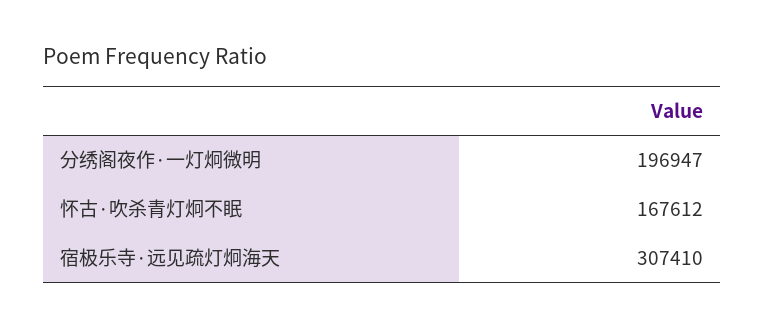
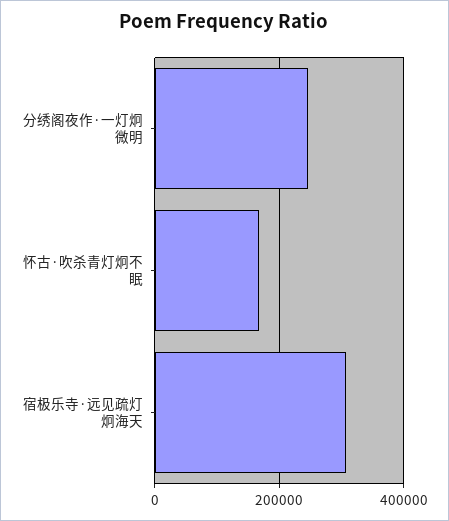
  {
-   "分绣阁夜作·一灯炯微明": 196947,
+   "分绣阁夜作·一灯炯微明": 240000,
    "怀古·吹杀青灯炯不眠": 167612,
    "宿极乐寺·远见疏灯炯海天": 307410
  }

